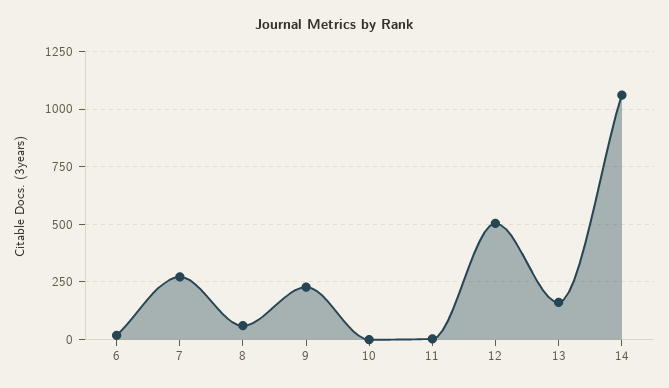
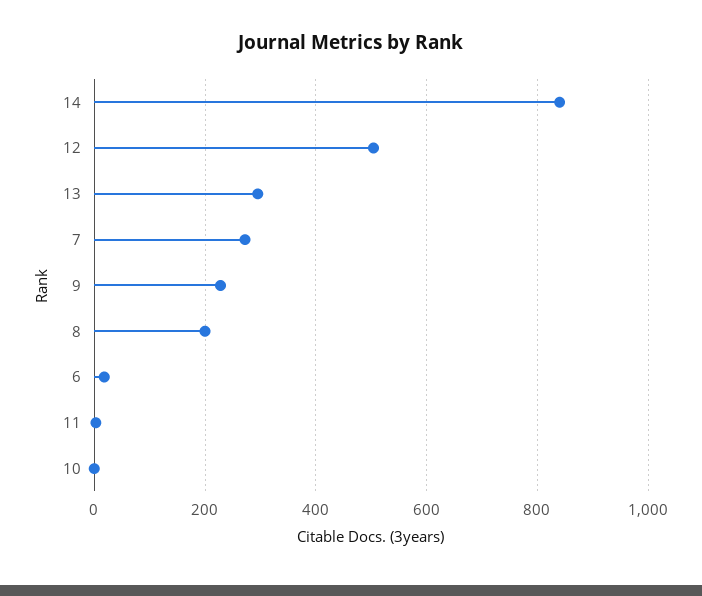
  {
    "6": 20,
    "7": 280,
-   "8": 50,
+   "8": 200,
    "9": 220,
    "10": 0,
    "11": 0,
    "12": 500,
-   "13": 150,
+   "13": 300,
-   "14": 1050
+   "14": 840
  }

